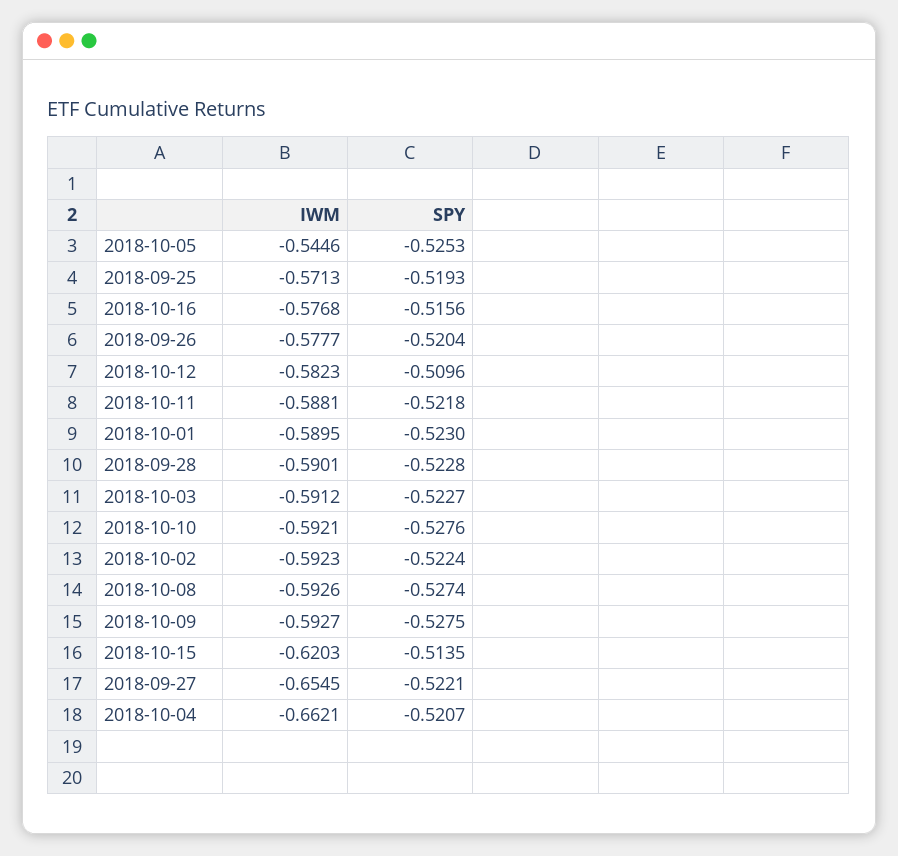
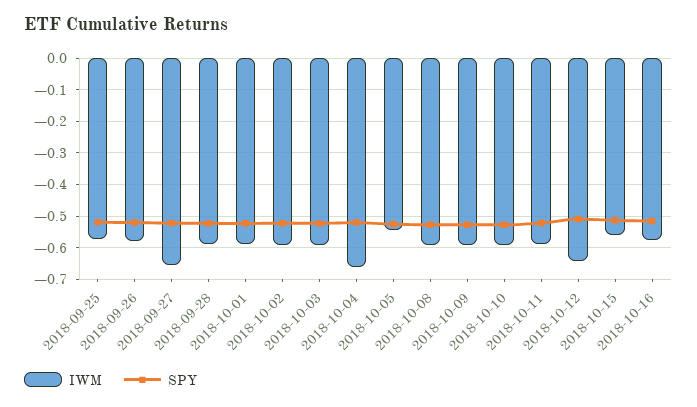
  {
    "IWM": {
      "2018-10-05": -0.5446,
      "2018-09-25": -0.5713,
      "2018-10-16": -0.5768,
      "2018-09-26": -0.5777,
-     "2018-10-12": -0.5823,
+     "2018-10-12": -0.64,
      "2018-10-11": -0.5881,
      "2018-10-01": -0.5895,
      "2018-09-28": -0.5901,
      "2018-10-03": -0.5912,
      "2018-10-10": -0.5921,
      "2018-10-02": -0.5923,
      "2018-10-08": -0.5926,
      "2018-10-09": -0.5927,
-     "2018-10-15": -0.6203,
+     "2018-10-15": -0.56,
      "2018-09-27": -0.6545,
      "2018-10-04": -0.6621
    },
    "SPY": {
      "2018-10-05": -0.5253,
      "2018-09-25": -0.5193,
      "2018-10-16": -0.5156,
      "2018-09-26": -0.5204,
      "2018-10-12": -0.5096,
      "2018-10-11": -0.5218,
      "2018-10-01": -0.523,
      "2018-09-28": -0.5228,
      "2018-10-03": -0.5227,
      "2018-10-10": -0.5276,
      "2018-10-02": -0.5224,
      "2018-10-08": -0.5274,
      "2018-10-09": -0.5275,
      "2018-10-15": -0.5135,
      "2018-09-27": -0.5221,
      "2018-10-04": -0.5207
    }
  }

